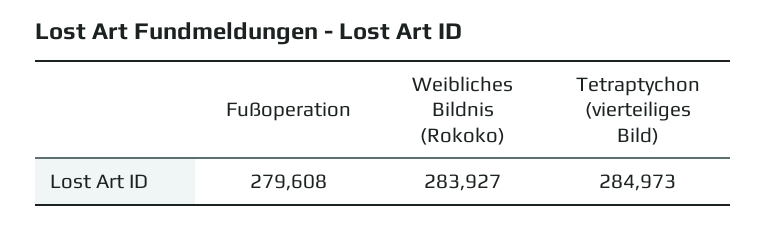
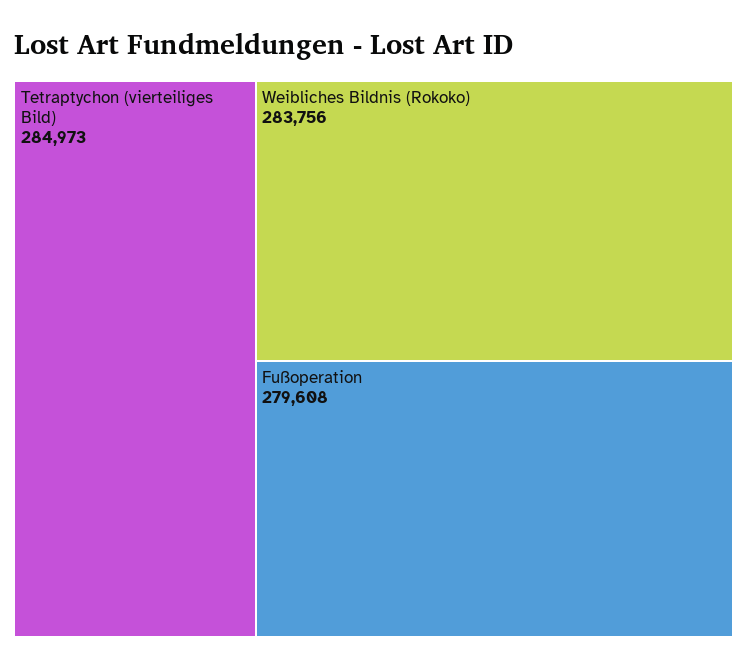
  {
    "Fußoperation": 279608,
-   "Weibliches Bildnis (Rokoko)": 283927,
+   "Weibliches Bildnis (Rokoko)": 283756,
    "Tetraptychon (vierteiliges Bild)": 284973
  }

